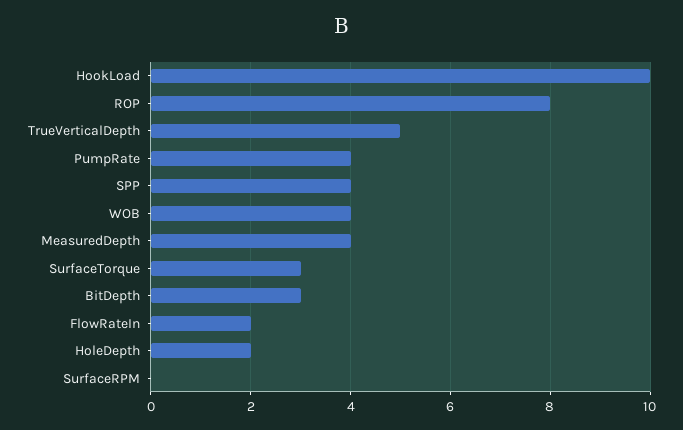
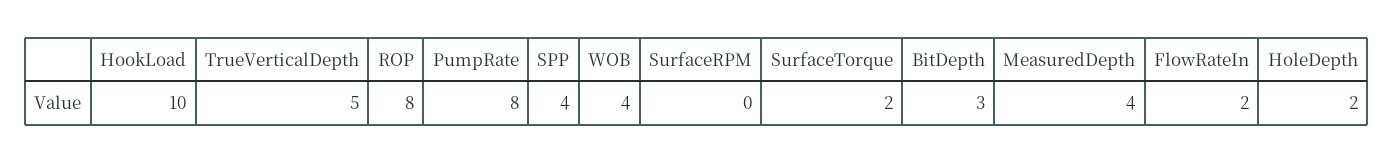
  {
    "HookLoad": 10,
    "ROP": 8,
    "TrueVerticalDepth": 5,
-   "PumpRate": 4,
+   "PumpRate": 8,
    "SPP": 4,
    "WOB": 4,
    "MeasuredDepth": 4,
-   "SurfaceTorque": 3,
+   "SurfaceTorque": 2,
    "BitDepth": 3,
    "FlowRateIn": 2,
    "HoleDepth": 2,
    "SurfaceRPM": 0
  }

